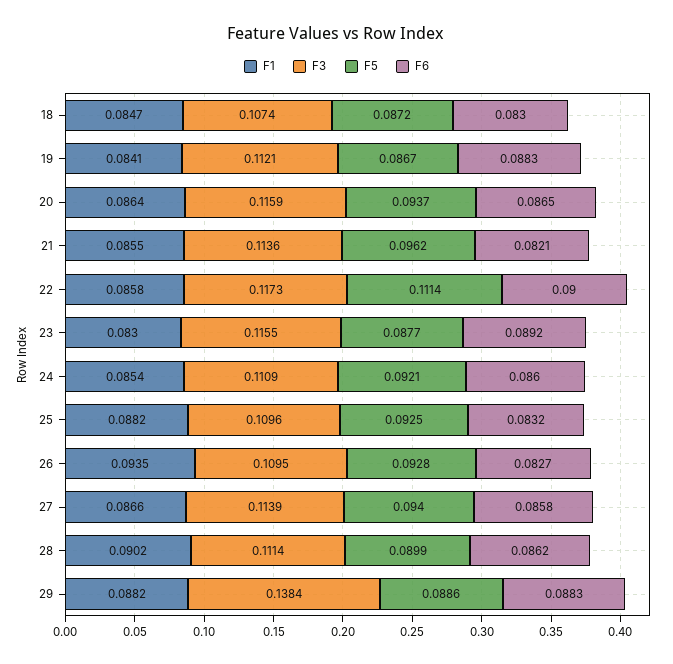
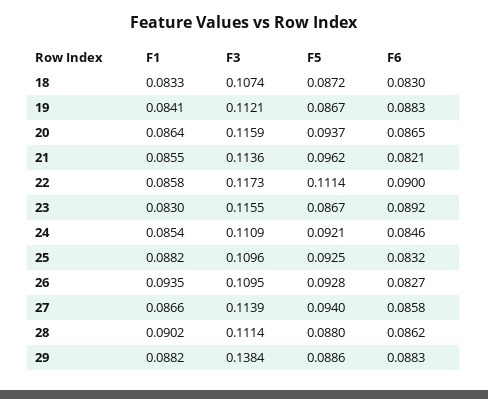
  {
    "F1": {
-     "18": 0.0847,
+     "18": 0.0833,
      "19": 0.0841,
      "20": 0.0864,
      "21": 0.0855,
      "22": 0.0858,
      "23": 0.083,
      "24": 0.0854,
      "25": 0.0882,
      "26": 0.0935,
      "27": 0.0866,
      "28": 0.0902,
      "29": 0.0882
    },
    "F3": {
      "18": 0.1074,
      "19": 0.1121,
      "20": 0.1159,
      "21": 0.1136,
      "22": 0.1173,
      "23": 0.1155,
      "24": 0.1109,
      "25": 0.1096,
      "26": 0.1095,
      "27": 0.1139,
      "28": 0.1114,
      "29": 0.1384
    },
    "F5": {
      "18": 0.0872,
      "19": 0.0867,
      "20": 0.0937,
      "21": 0.0962,
      "22": 0.1114,
-     "23": 0.0877,
+     "23": 0.0867,
      "24": 0.0921,
      "25": 0.0925,
      "26": 0.0928,
      "27": 0.094,
-     "28": 0.0899,
+     "28": 0.088,
      "29": 0.0886
    },
    "F6": {
      "18": 0.083,
      "19": 0.0883,
      "20": 0.0865,
      "21": 0.0821,
      "22": 0.09,
      "23": 0.0892,
-     "24": 0.086,
+     "24": 0.0846,
      "25": 0.0832,
      "26": 0.0827,
      "27": 0.0858,
      "28": 0.0862,
      "29": 0.0883
    }
  }

